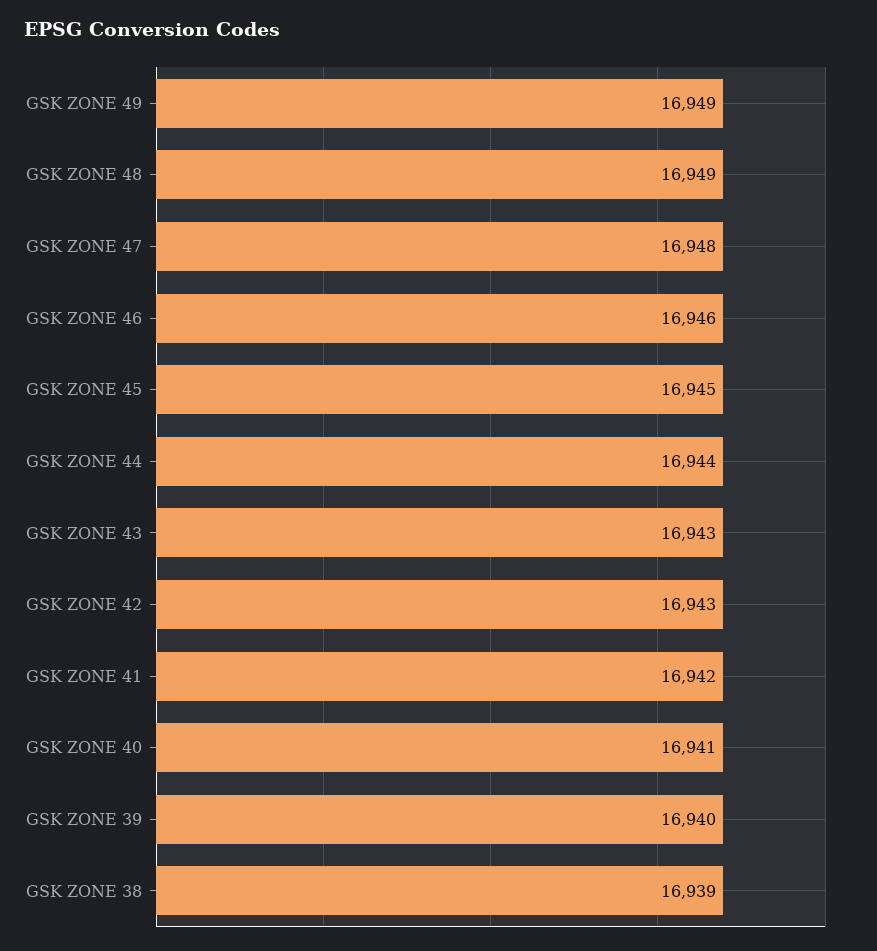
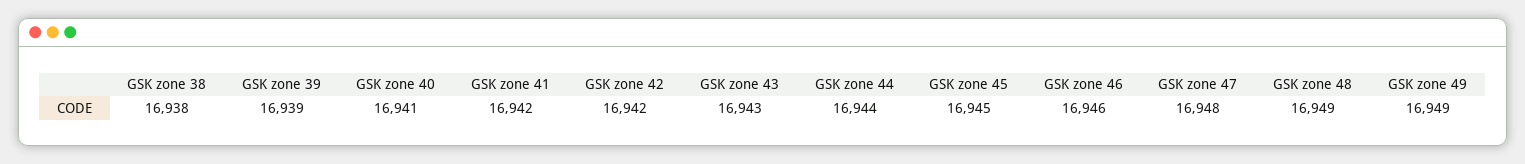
  {
    "GSK ZONE 49": 16949,
    "GSK ZONE 48": 16949,
    "GSK ZONE 47": 16948,
    "GSK ZONE 46": 16946,
    "GSK ZONE 45": 16945,
    "GSK ZONE 44": 16944,
    "GSK ZONE 43": 16943,
-   "GSK ZONE 42": 16943,
+   "GSK ZONE 42": 16942,
    "GSK ZONE 41": 16942,
    "GSK ZONE 40": 16941,
-   "GSK ZONE 39": 16940,
+   "GSK ZONE 39": 16939,
-   "GSK ZONE 38": 16939
+   "GSK ZONE 38": 16938
  }

